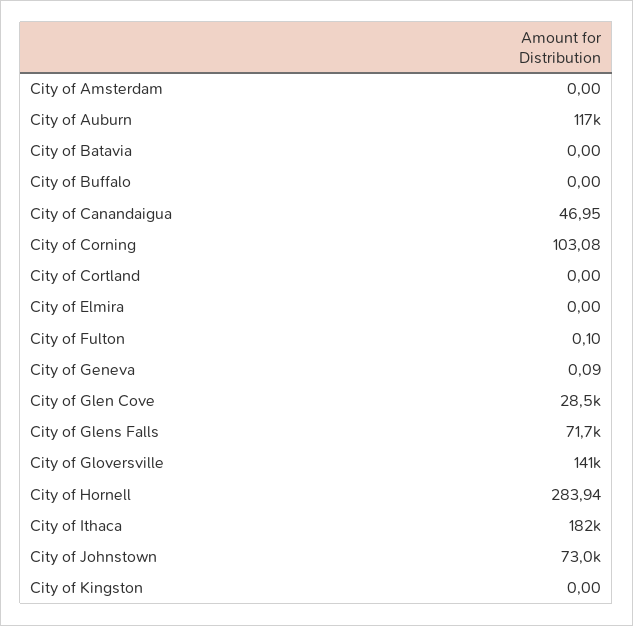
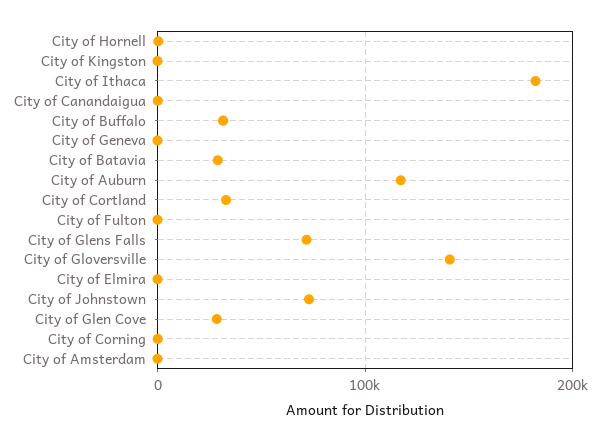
  {
    "City of Amsterdam": 0,
    "City of Auburn": 117000,
-   "City of Batavia": 0,
+   "City of Batavia": 30000,
-   "City of Buffalo": 0,
+   "City of Buffalo": 30000,
    "City of Canandaigua": 46.95,
    "City of Corning": 103.08,
-   "City of Cortland": 0,
+   "City of Cortland": 30000,
    "City of Elmira": 0,
    "City of Fulton": 0.1,
    "City of Geneva": 0.09,
    "City of Glen Cove": 28500,
    "City of Glens Falls": 71700,
    "City of Gloversville": 141000,
    "City of Hornell": 283.94,
    "City of Ithaca": 182000,
    "City of Johnstown": 73000,
    "City of Kingston": 0
  }

